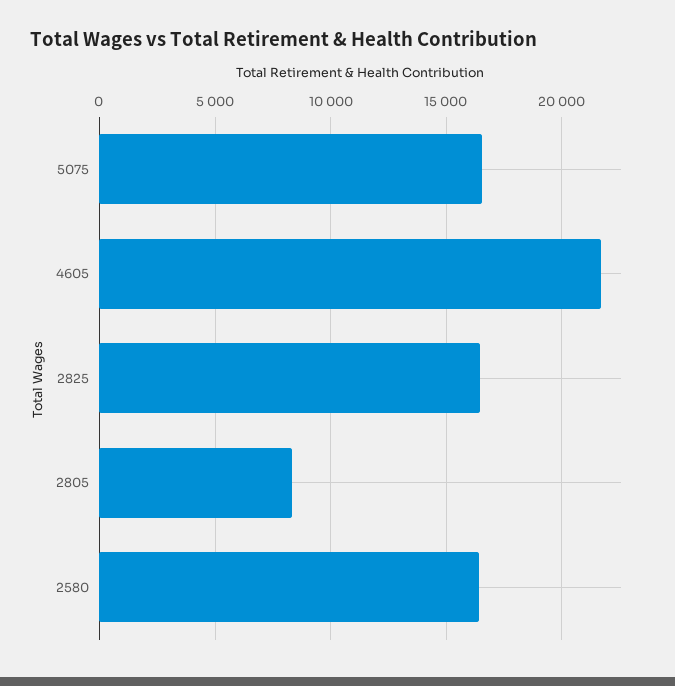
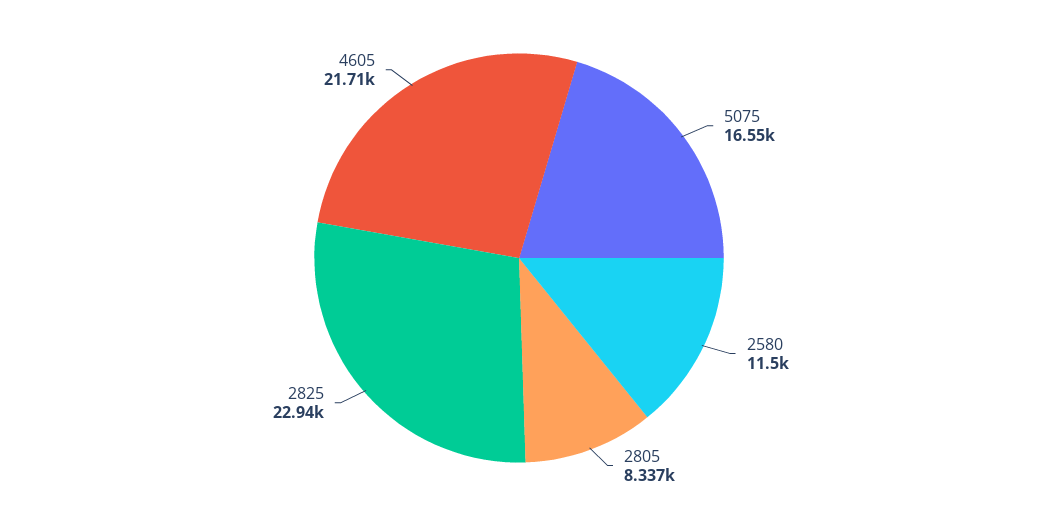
  {
    "5075": 16550,
    "4605": 21710,
-   "2825": 16500,
+   "2825": 22940,
    "2805": 8337,
-   "2580": 16500
+   "2580": 11500
  }

